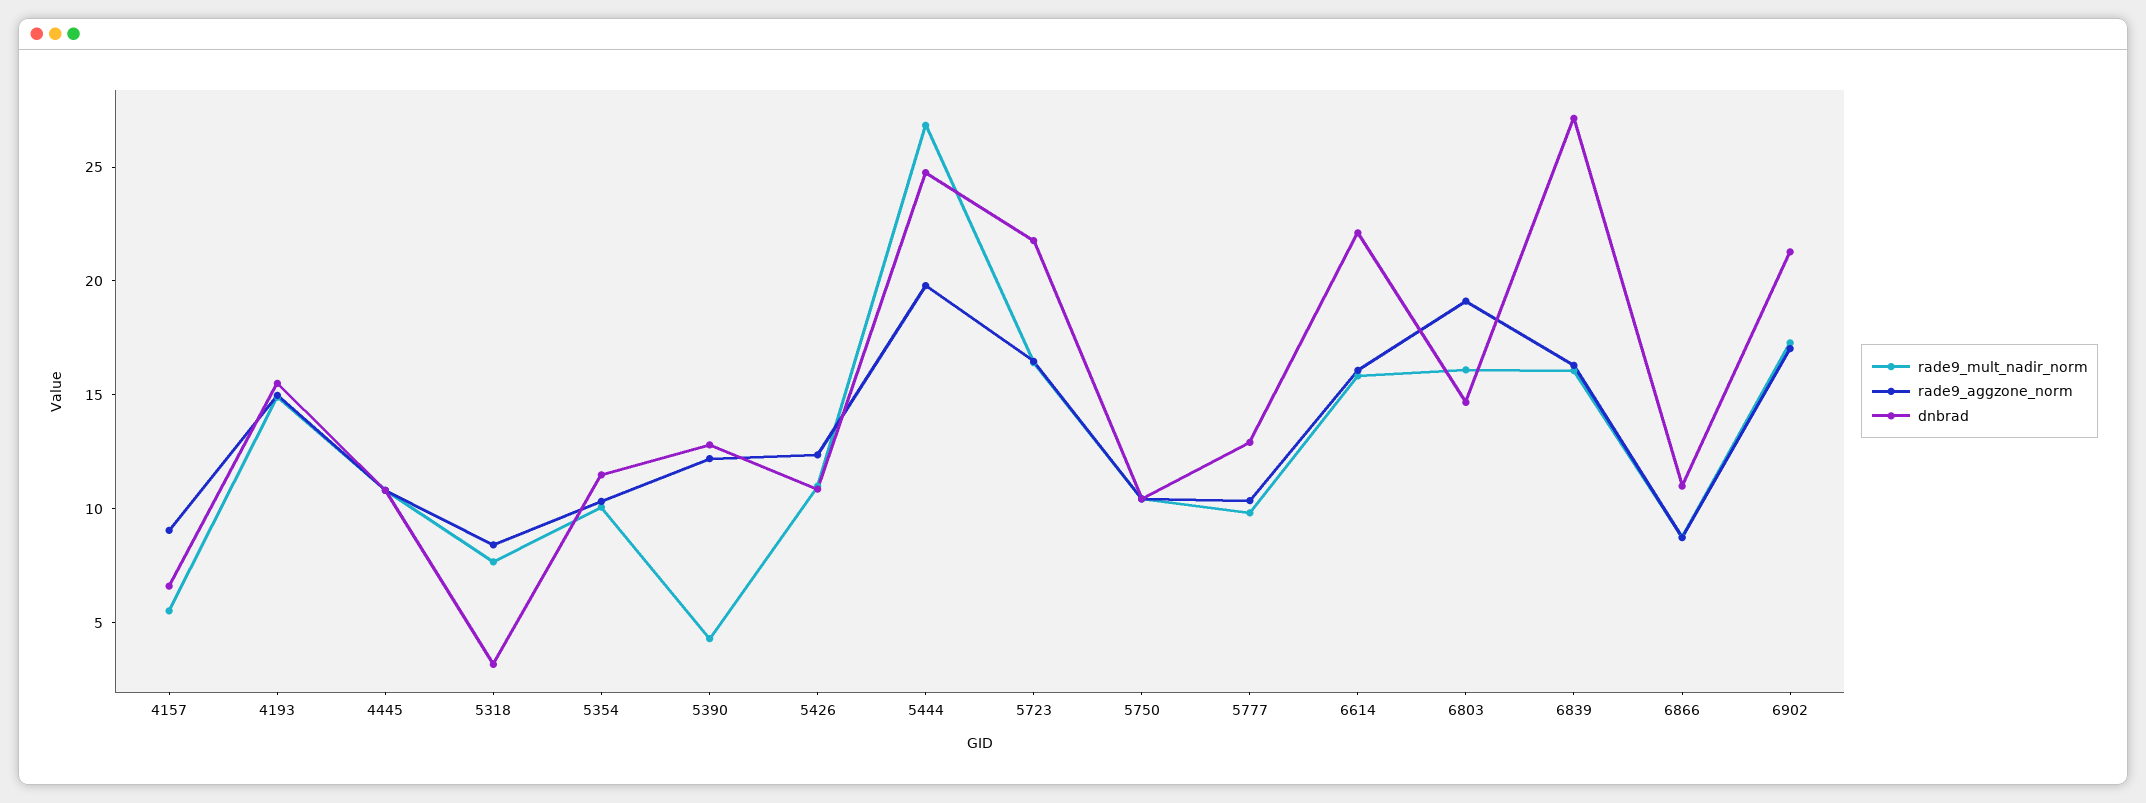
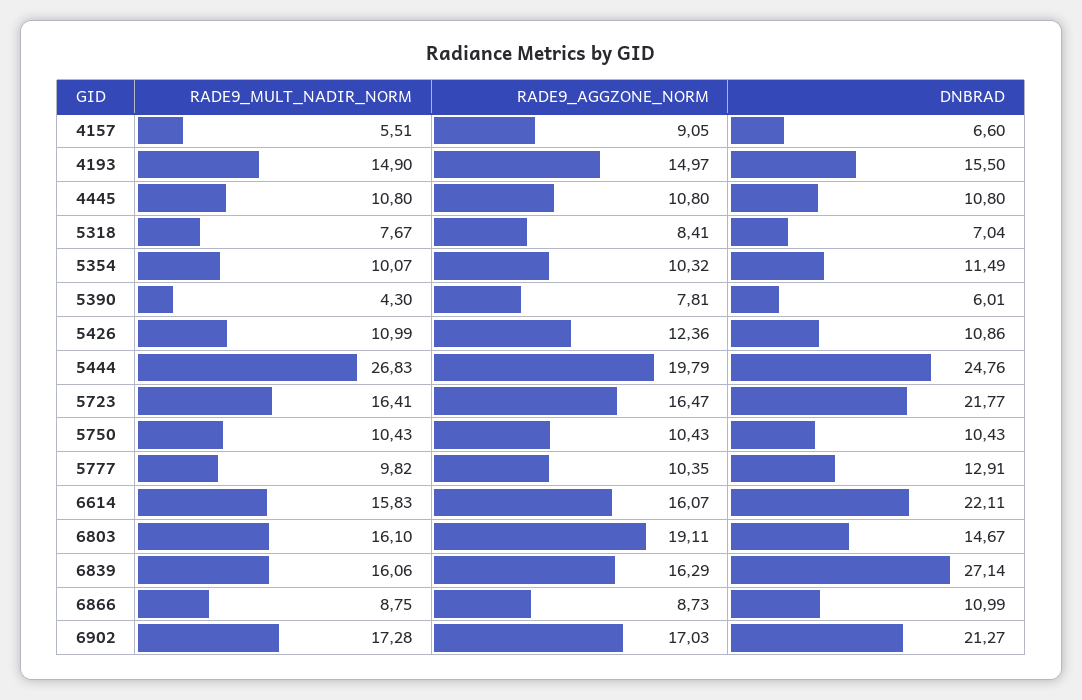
  {
    "rade9_mult_nadir_norm": {
      "4157": 5.51,
      "4193": 14.9,
      "4445": 10.8,
      "5318": 7.67,
      "5354": 10.07,
      "5390": 4.3,
      "5426": 10.99,
      "5444": 26.83,
      "5723": 16.41,
      "5750": 10.43,
      "5777": 9.82,
      "6614": 15.83,
      "6803": 16.1,
      "6839": 16.06,
      "6866": 8.75,
      "6902": 17.28
    },
    "rade9_aggzone_norm": {
      "4157": 9.05,
      "4193": 14.97,
      "4445": 10.8,
      "5318": 8.41,
      "5354": 10.32,
-     "5390": 12,
+     "5390": 7.81,
      "5426": 12.36,
      "5444": 19.79,
      "5723": 16.47,
      "5750": 10.43,
      "5777": 10.35,
      "6614": 16.07,
      "6803": 19.11,
      "6839": 16.29,
      "6866": 8.73,
      "6902": 17.03
    },
    "dnbrad": {
      "4157": 6.6,
      "4193": 15.5,
      "4445": 10.8,
-     "5318": 3,
+     "5318": 7.04,
      "5354": 11.49,
-     "5390": 13,
+     "5390": 6.01,
      "5426": 10.86,
      "5444": 24.76,
      "5723": 21.77,
      "5750": 10.43,
      "5777": 12.91,
      "6614": 22.11,
      "6803": 14.67,
      "6839": 27.14,
      "6866": 10.99,
      "6902": 21.27
    }
  }

